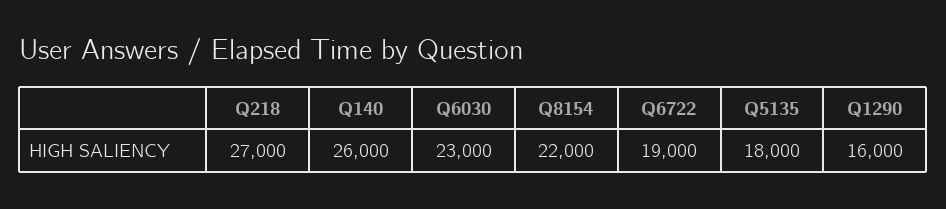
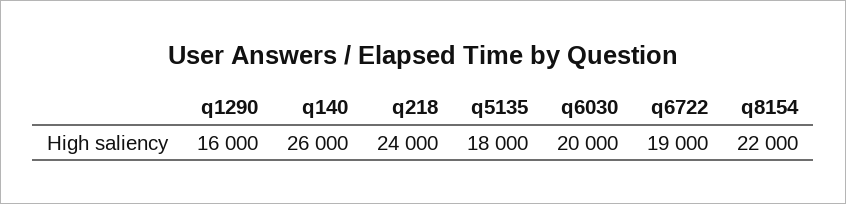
  {
-   "Q218": 27000,
+   "Q218": 24000,
    "Q140": 26000,
-   "Q6030": 23000,
+   "Q6030": 20000,
    "Q8154": 22000,
    "Q6722": 19000,
    "Q5135": 18000,
    "Q1290": 16000
  }

